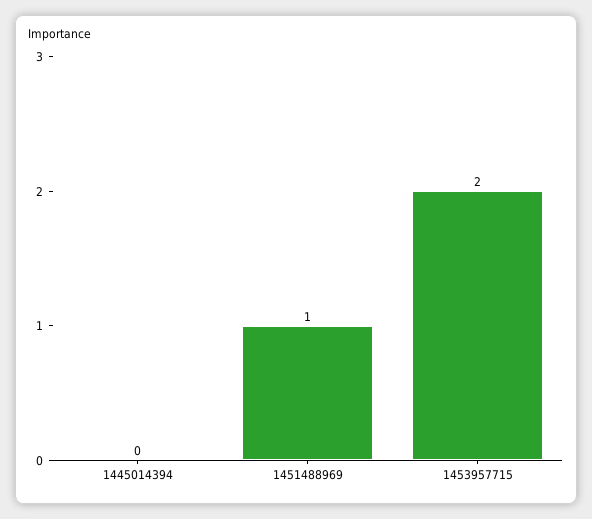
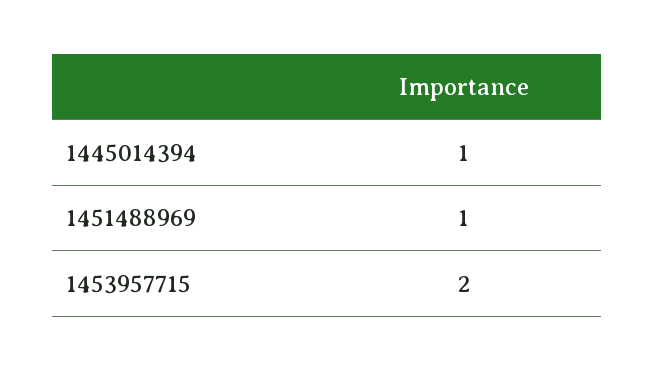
  {
-   "1445014394": 0,
+   "1445014394": 1,
    "1451488969": 1,
    "1453957715": 2
  }

